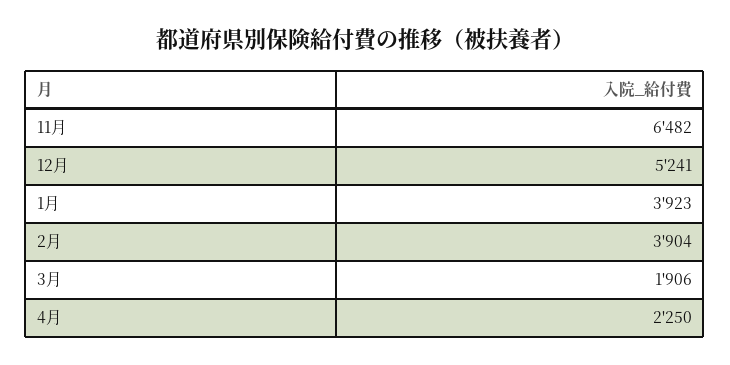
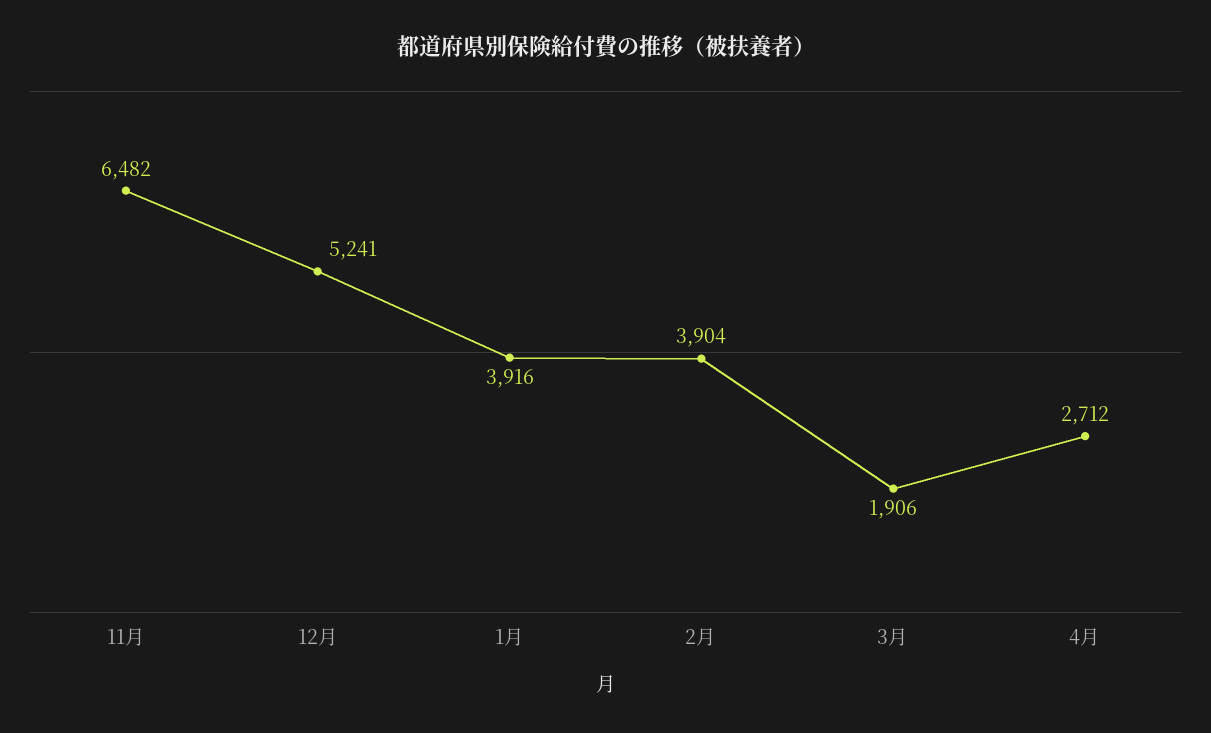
  {
    "11月": 6482,
    "12月": 5241,
-   "1月": 3923,
+   "1月": 3916,
    "2月": 3904,
    "3月": 1906,
-   "4月": 2250
+   "4月": 2712
  }

